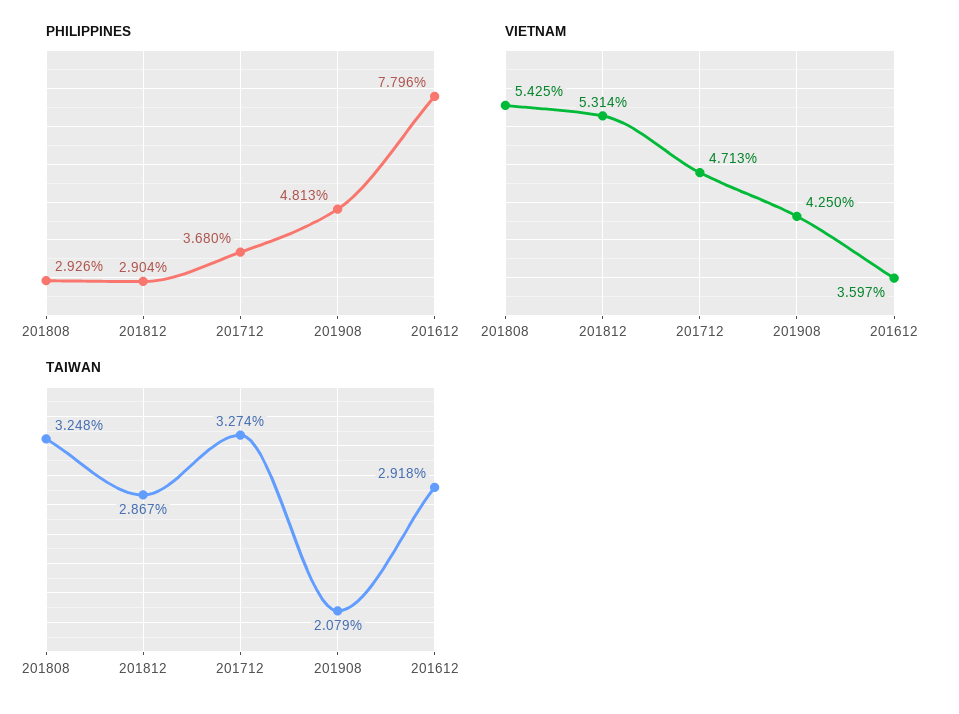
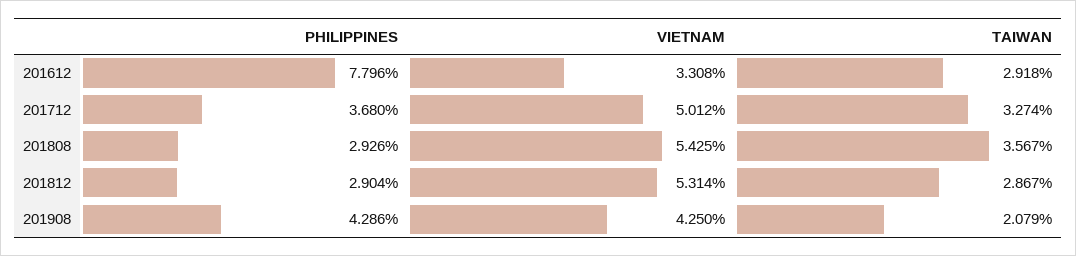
  {
    "PHILIPPINES": {
      "201808": 2.926,
      "201812": 2.904,
      "201712": 3.68,
-     "201908": 4.813,
+     "201908": 4.286,
      "201612": 7.796
    },
    "VIETNAM": {
      "201808": 5.425,
      "201812": 5.314,
-     "201712": 4.713,
+     "201712": 5.012,
      "201908": 4.25,
-     "201612": 3.597
+     "201612": 3.308
    },
    "TAIWAN": {
-     "201808": 3.248,
+     "201808": 3.567,
      "201812": 2.867,
      "201712": 3.274,
      "201908": 2.079,
      "201612": 2.918
    }
  }

